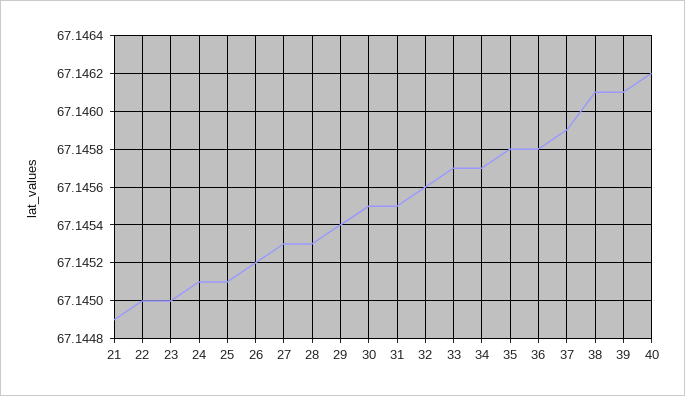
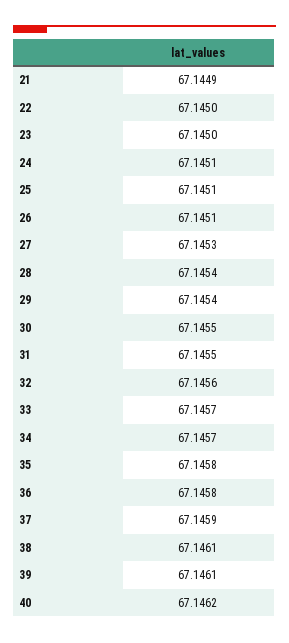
  {
    "21": 67.1449,
    "22": 67.145,
    "23": 67.145,
    "24": 67.1451,
    "25": 67.1451,
-   "26": 67.1452,
+   "26": 67.1451,
    "27": 67.1453,
-   "28": 67.1453,
+   "28": 67.1454,
    "29": 67.1454,
    "30": 67.1455,
    "31": 67.1455,
    "32": 67.1456,
    "33": 67.1457,
    "34": 67.1457,
    "35": 67.1458,
    "36": 67.1458,
    "37": 67.1459,
    "38": 67.1461,
    "39": 67.1461,
    "40": 67.1462
  }

